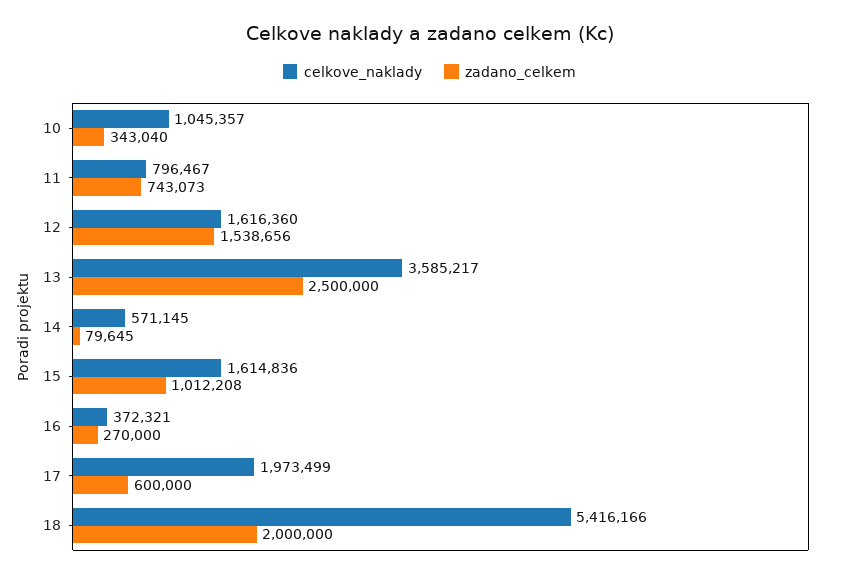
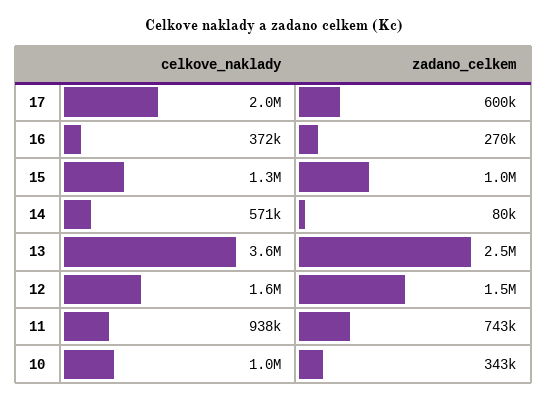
  {
    "celkove_naklady": {
      "10": 1045357,
-     "11": 796467,
+     "11": 938000,
      "12": 1616360,
      "13": 3585217,
      "14": 571145,
-     "15": 1614836,
+     "15": 1300000,
      "16": 372321,
-     "17": 1973499,
+     "17": 1973499
-     "18": 5416166
    },
    "zadano_celkem": {
      "10": 343040,
      "11": 743073,
      "12": 1538656,
      "13": 2500000,
      "14": 79645,
      "15": 1012208,
      "16": 270000,
-     "17": 600000,
+     "17": 600000
-     "18": 2000000
    }
  }

